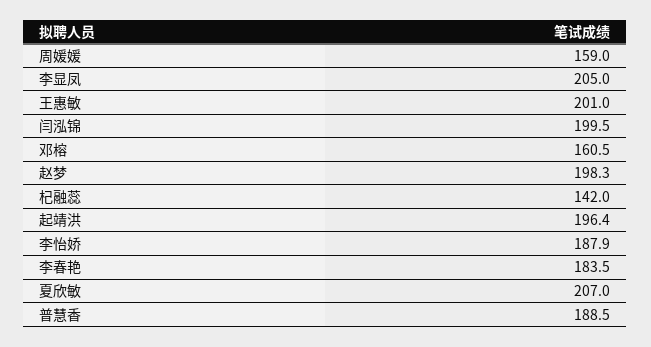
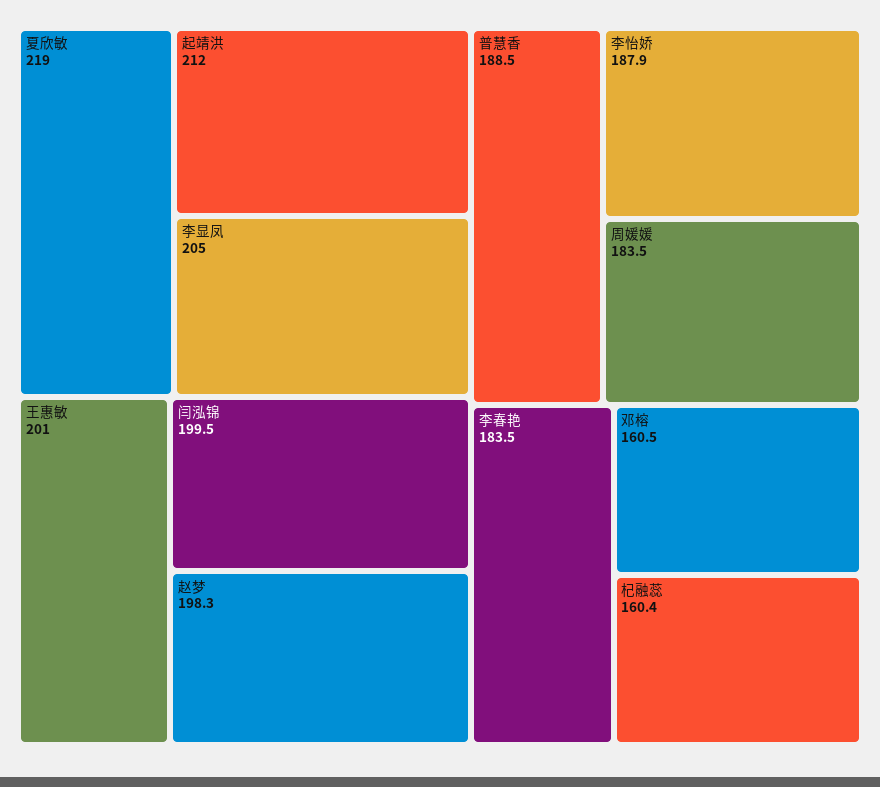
  {
-   "周媛媛": 159,
+   "周媛媛": 183.5,
    "李显凤": 205,
    "王惠敏": 201,
    "闫泓锦": 199.5,
    "邓榕": 160.5,
    "赵梦": 198.3,
-   "杞融蕊": 142,
+   "杞融蕊": 160.4,
-   "起靖洪": 196.4,
+   "起靖洪": 212,
    "李怡娇": 187.9,
    "李春艳": 183.5,
-   "夏欣敏": 207,
+   "夏欣敏": 219,
    "普慧香": 188.5
  }

